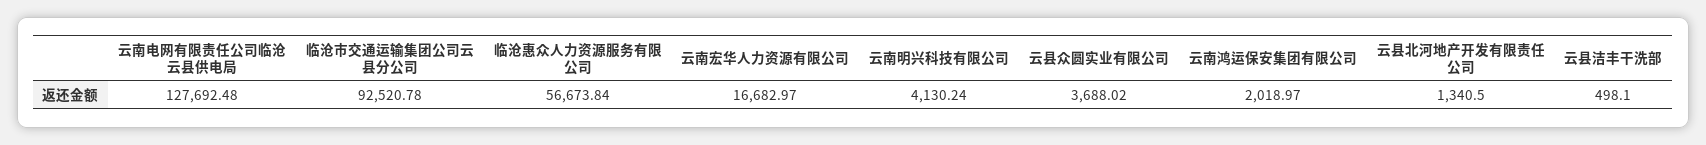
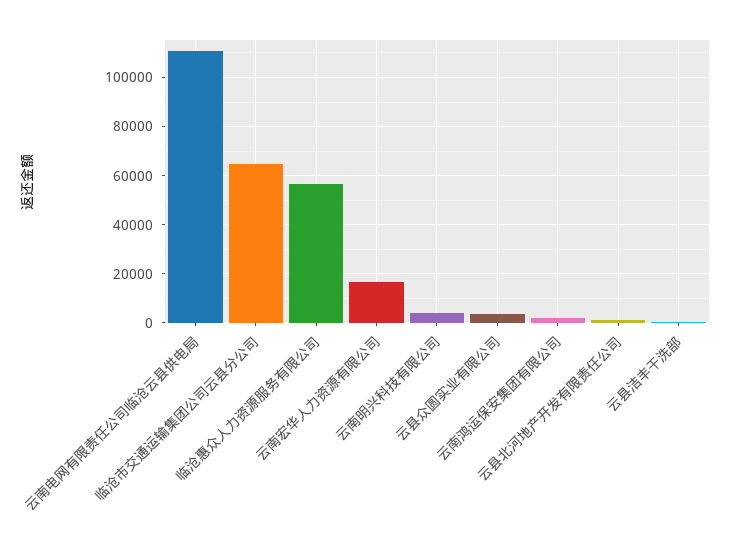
  {
-   "云南电网有限责任公司临沧云县供电局": 127692.48,
+   "云南电网有限责任公司临沧云县供电局": 110000,
-   "临沧市交通运输集团公司云县分公司": 92520.78,
+   "临沧市交通运输集团公司云县分公司": 65000,
    "临沧惠众人力资源服务有限公司": 56673.84,
    "云南宏华人力资源有限公司": 16682.97,
    "云南明兴科技有限公司": 4130.24,
    "云县众圆实业有限公司": 3688.02,
    "云南鸿运保安集团有限公司": 2018.97,
    "云县北河地产开发有限责任公司": 1340.5,
    "云县洁丰干洗部": 498.1
  }

